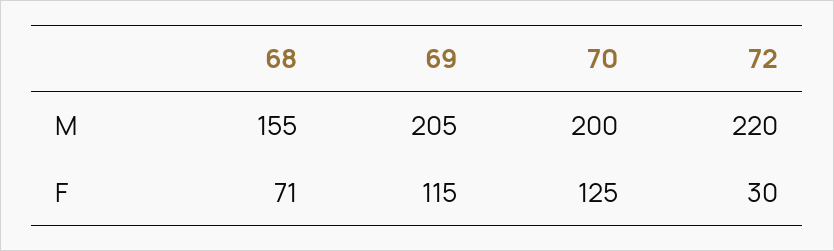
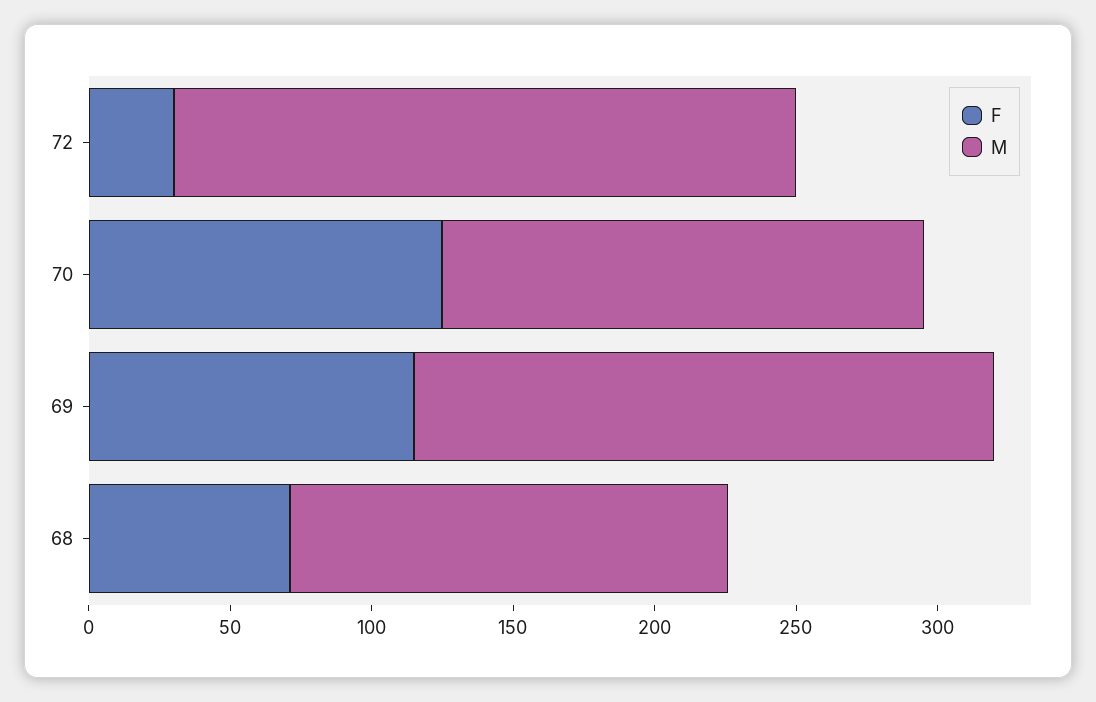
  {
    "M": {
      "68": 155,
      "69": 205,
-     "70": 200,
+     "70": 170,
      "72": 220
    },
    "F": {
      "68": 71,
      "69": 115,
      "70": 125,
      "72": 30
    }
  }

